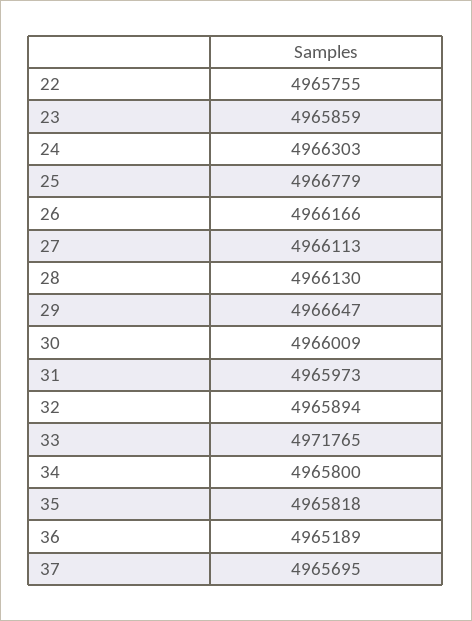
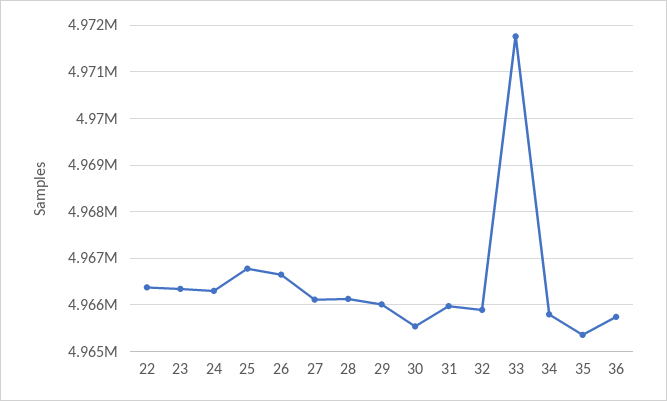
  {
-   "22": 4965755,
+   "22": 4966400,
-   "23": 4965859,
+   "23": 4966400,
    "24": 4966303,
    "25": 4966779,
-   "26": 4966166,
+   "26": 4966600,
    "27": 4966113,
    "28": 4966130,
-   "29": 4966647,
+   "29": 4966000,
-   "30": 4966009,
+   "30": 4965600,
    "31": 4965973,
    "32": 4965894,
    "33": 4971765,
    "34": 4965800,
-   "35": 4965818,
+   "35": 4965400,
-   "36": 4965189,
+   "36": 4965800
-   "37": 4965695
  }

